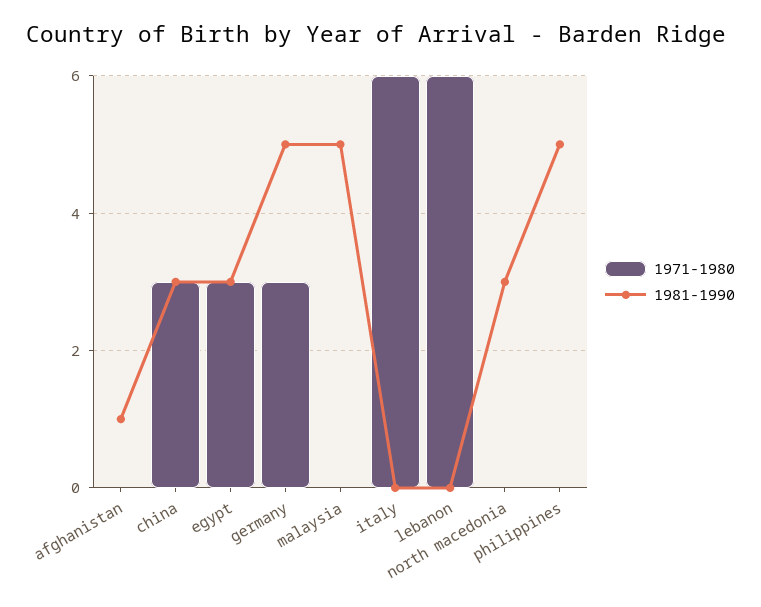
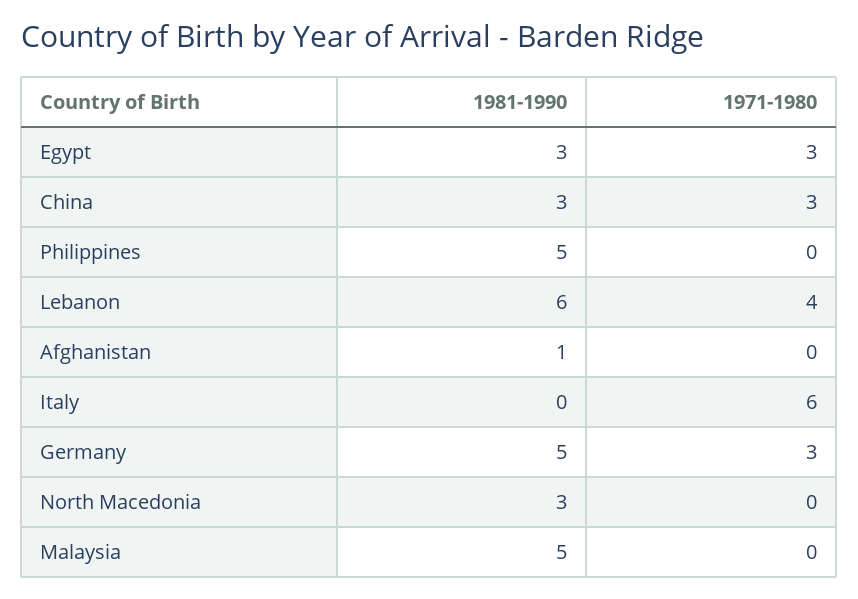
  {
    "1971-1980": {
      "afghanistan": 0,
      "china": 3,
      "egypt": 3,
      "germany": 3,
      "malaysia": 0,
      "italy": 6,
-     "lebanon": 6,
+     "lebanon": 4,
      "north macedonia": 0,
      "philippines": 0
    },
    "1981-1990": {
      "afghanistan": 1,
      "china": 3,
      "egypt": 3,
      "germany": 5,
      "malaysia": 5,
      "italy": 0,
-     "lebanon": 0,
+     "lebanon": 6,
      "north macedonia": 3,
      "philippines": 5
    }
  }

